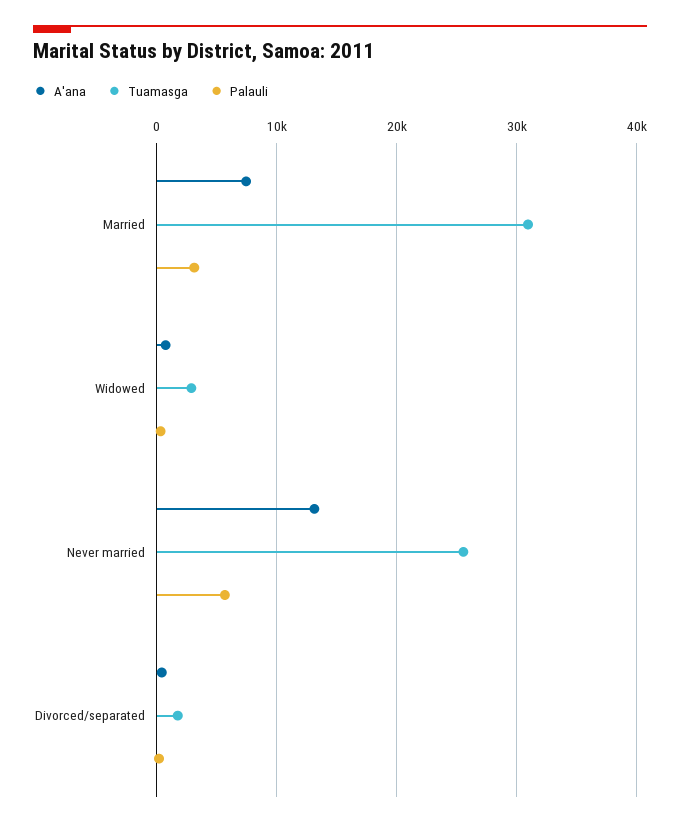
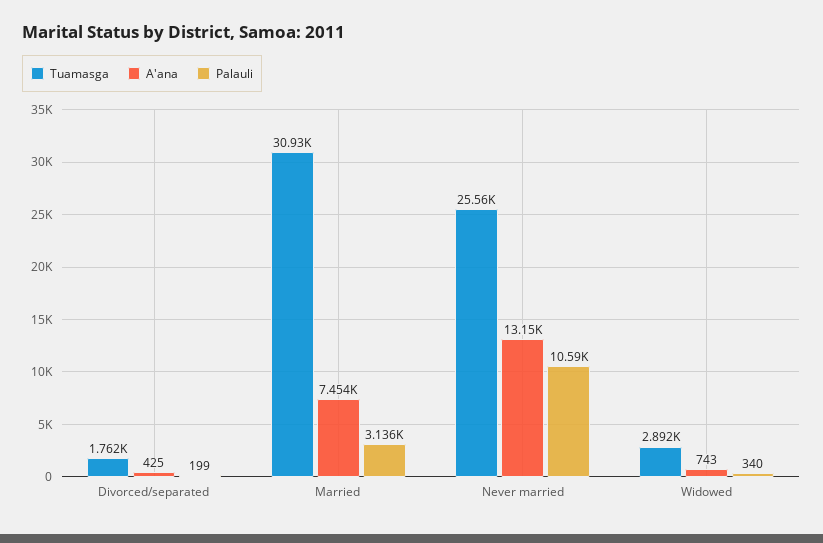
  {
    "A'ana": {
      "Married": 7454,
      "Widowed": 743,
      "Never married": 13150,
      "Divorced/separated": 425
    },
    "Tuamasga": {
      "Married": 30930,
      "Widowed": 2892,
      "Never married": 25560,
      "Divorced/separated": 1762
    },
    "Palauli": {
      "Married": 3136,
      "Widowed": 340,
-     "Never married": 6000,
+     "Never married": 10590,
      "Divorced/separated": 199
    }
  }

